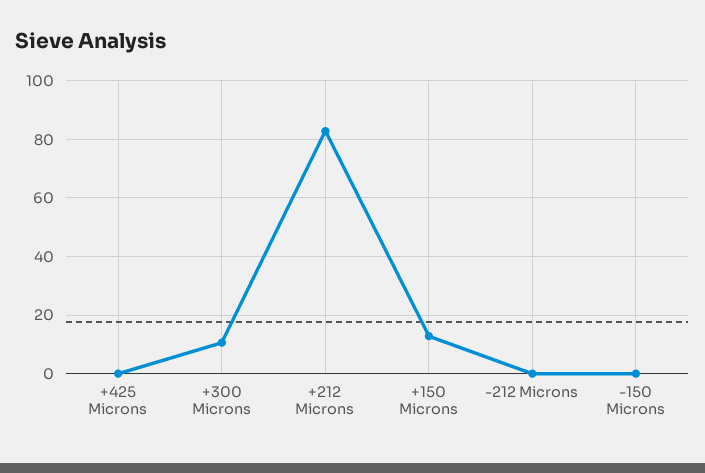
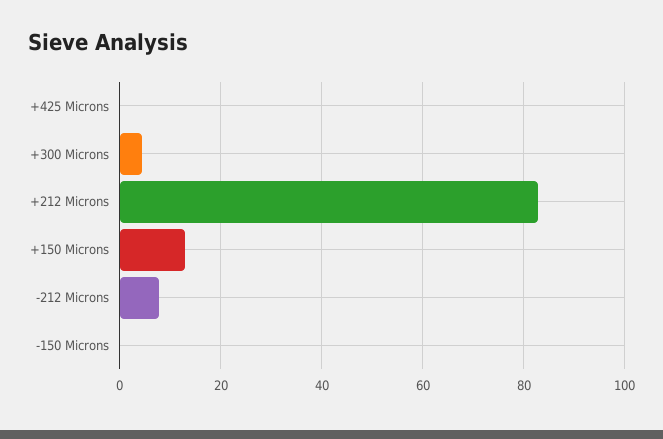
  {
    "+425 Microns": 0,
-   "+300 Microns": 10,
+   "+300 Microns": 4,
    "+212 Microns": 82,
    "+150 Microns": 12,
-   "-212 Microns": 0,
+   "-212 Microns": 8,
    "-150 Microns": 0
  }

